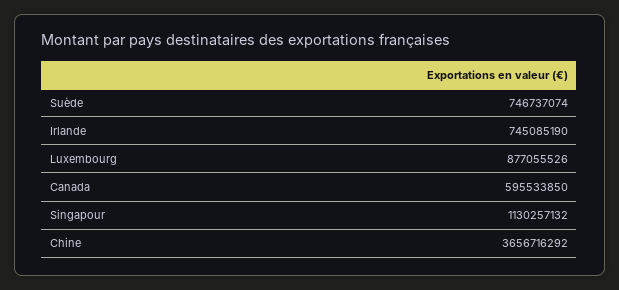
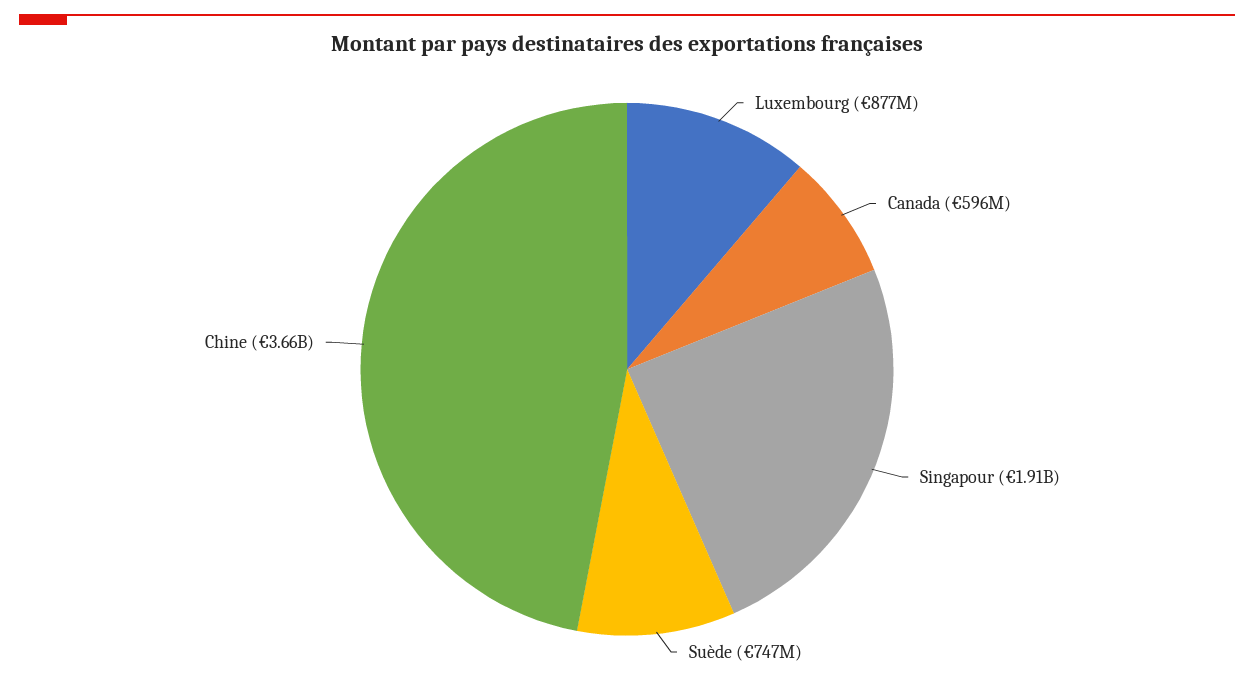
  {
    "Suède": 746737074,
-   "Irlande": 745085190,
    "Luxembourg": 877055526,
    "Canada": 595533850,
-   "Singapour": 1130257132,
+   "Singapour": 1910000000,
    "Chine": 3656716292
  }

